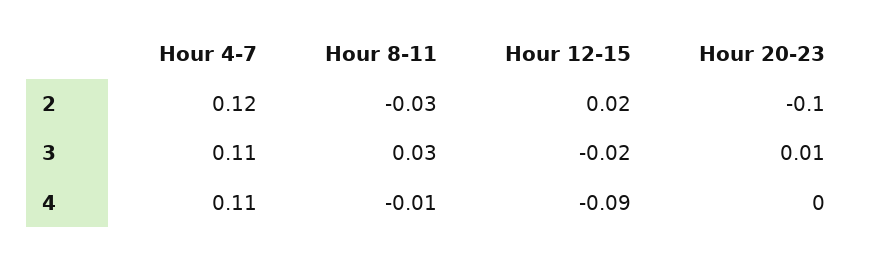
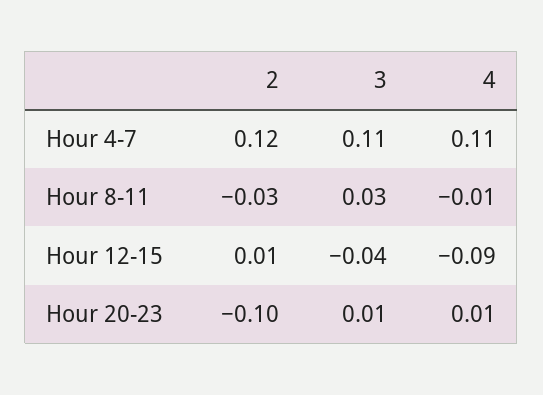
  {
    "Hour 4-7": {
      "2": 0.12,
      "3": 0.11,
      "4": 0.11
    },
    "Hour 8-11": {
      "2": -0.03,
      "3": 0.03,
      "4": -0.01
    },
    "Hour 12-15": {
-     "2": 0.02,
+     "2": 0.01,
-     "3": -0.02,
+     "3": -0.04,
      "4": -0.09
    },
    "Hour 20-23": {
      "2": -0.1,
      "3": 0.01,
-     "4": 0
+     "4": 0.01
    }
  }

